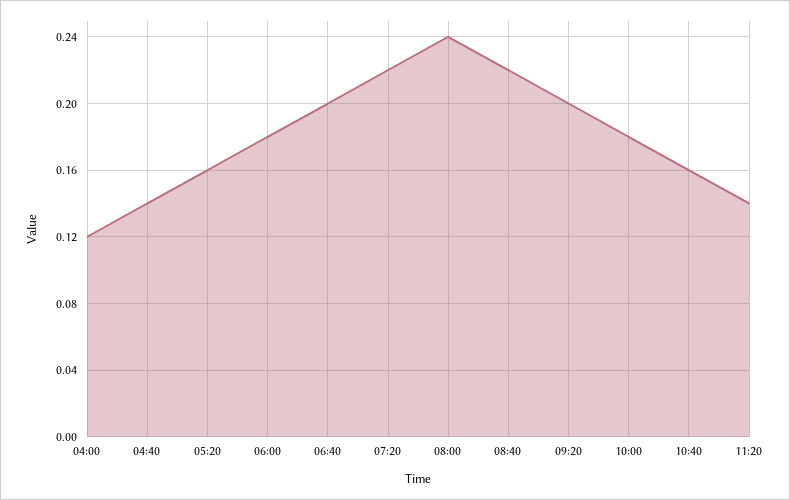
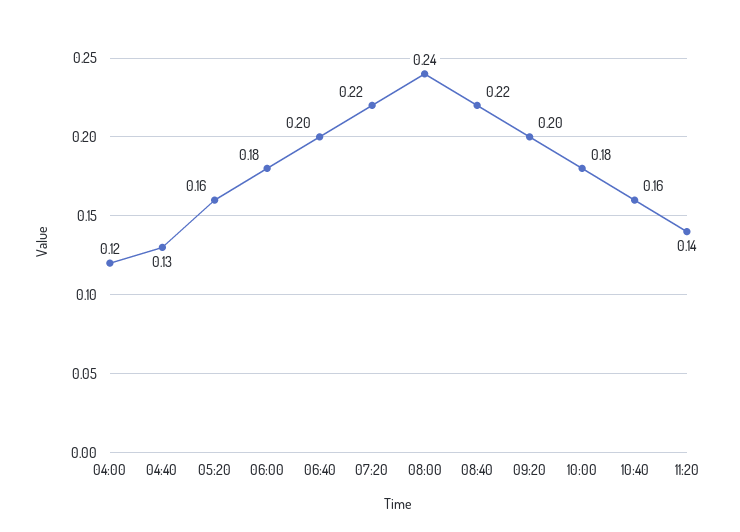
  {
    "04:00": 0.12,
-   "04:40": 0.14,
+   "04:40": 0.13,
    "05:20": 0.16,
    "06:00": 0.18,
    "06:40": 0.2,
    "07:20": 0.22,
    "08:00": 0.24,
    "08:40": 0.22,
    "09:20": 0.2,
    "10:00": 0.18,
    "10:40": 0.16,
    "11:20": 0.14
  }

